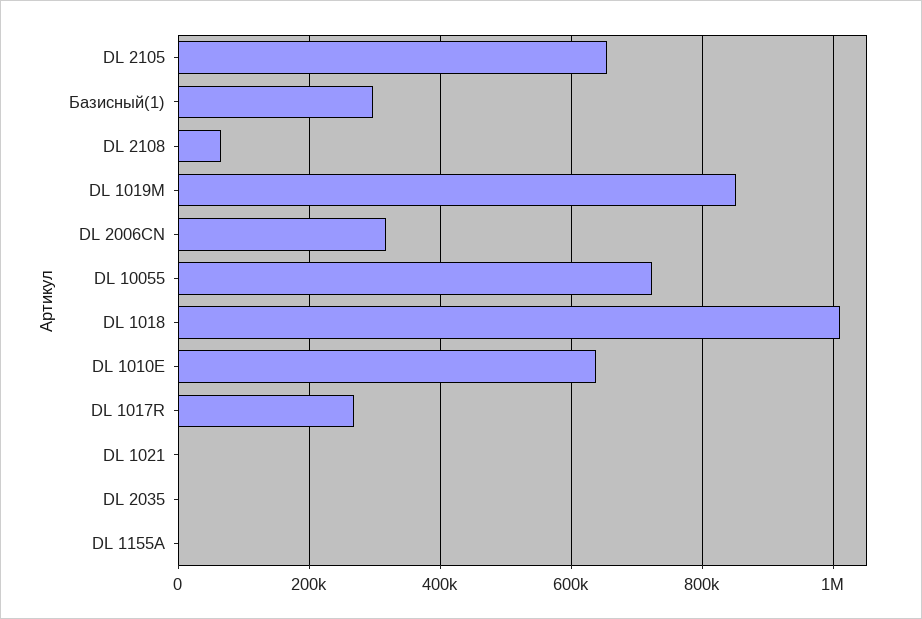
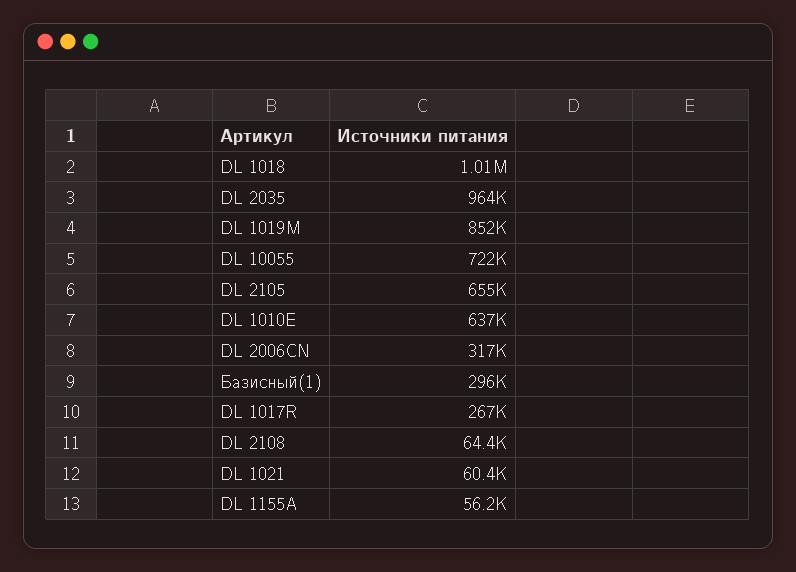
  {
    "DL 2105": 655000,
    "Базисный(1)": 296000,
    "DL 2108": 64400,
    "DL 1019M": 852000,
    "DL 2006CN": 317000,
    "DL 10055": 722000,
    "DL 1018": 1010000,
    "DL 1010E": 637000,
    "DL 1017R": 267000,
-   "DL 1021": 0,
+   "DL 1021": 60400,
-   "DL 2035": 0,
+   "DL 2035": 964000,
-   "DL 1155A": 0
+   "DL 1155A": 56200
  }

